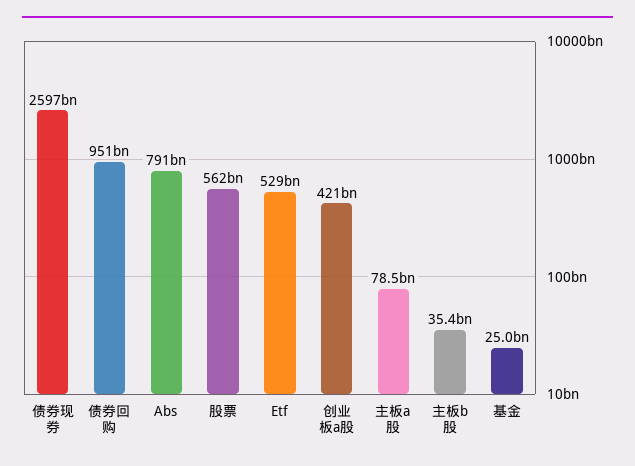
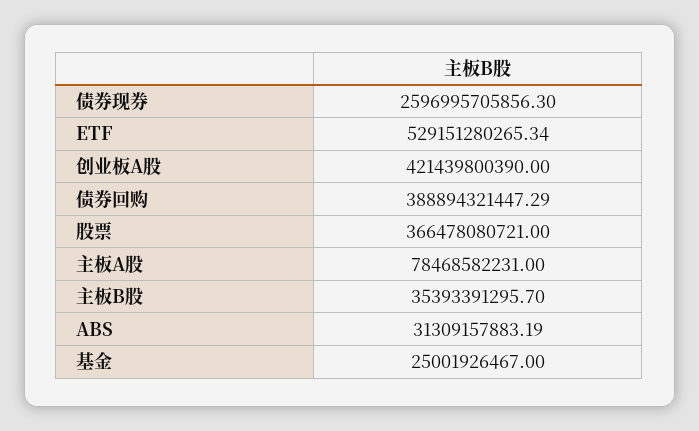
  {
    "债券现券": 2596995705856.3,
-   "债券回购": 951000000000,
+   "债券回购": 388894321447.29,
-   "Abs": 791000000000,
+   "Abs": 31309157883.19,
-   "股票": 562000000000,
+   "股票": 366478080721,
    "Etf": 529151280265.34,
    "创业板a股": 421439800390,
    "主板a股": 78468582231,
    "主板b股": 35393391295.7,
    "基金": 25001926467
  }

